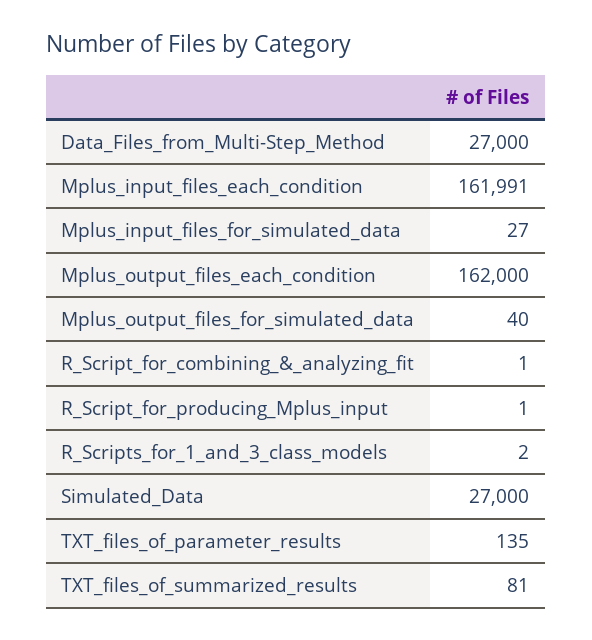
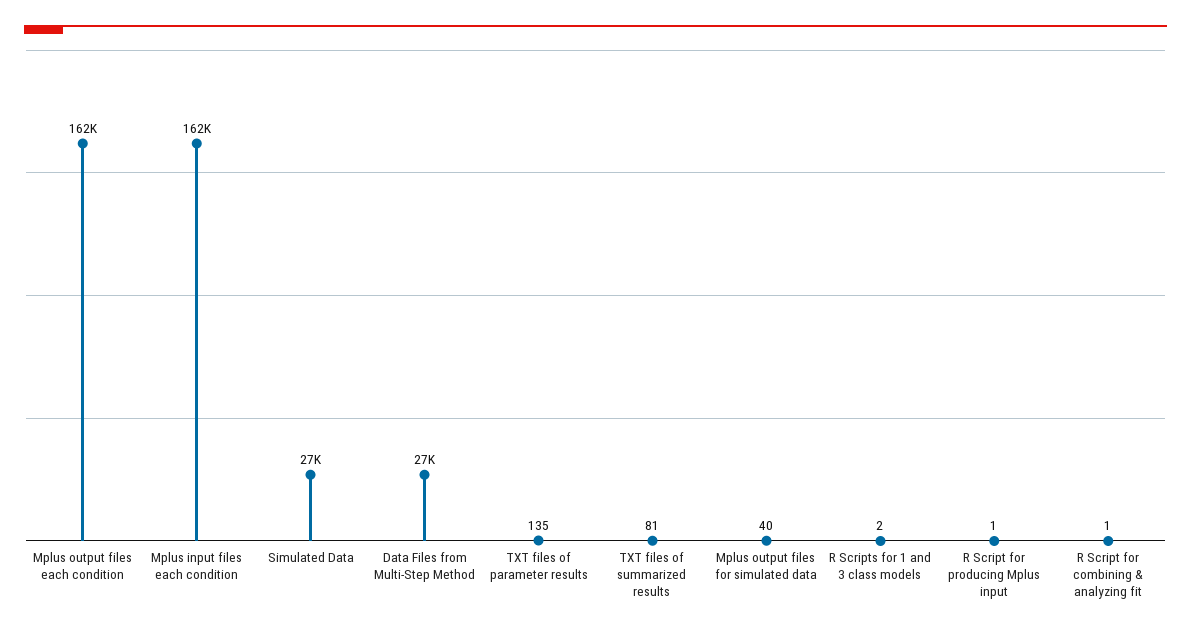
  {
    "Data_Files_from_Multi-Step_Method": 27000,
    "Mplus_input_files_each_condition": 161991,
-   "Mplus_input_files_for_simulated_data": 27,
    "Mplus_output_files_each_condition": 162000,
    "Mplus_output_files_for_simulated_data": 40,
    "R_Script_for_combining_&_analyzing_fit": 1,
    "R_Script_for_producing_Mplus_input": 1,
    "R_Scripts_for_1_and_3_class_models": 2,
    "Simulated_Data": 27000,
    "TXT_files_of_parameter_results": 135,
    "TXT_files_of_summarized_results": 81
  }

